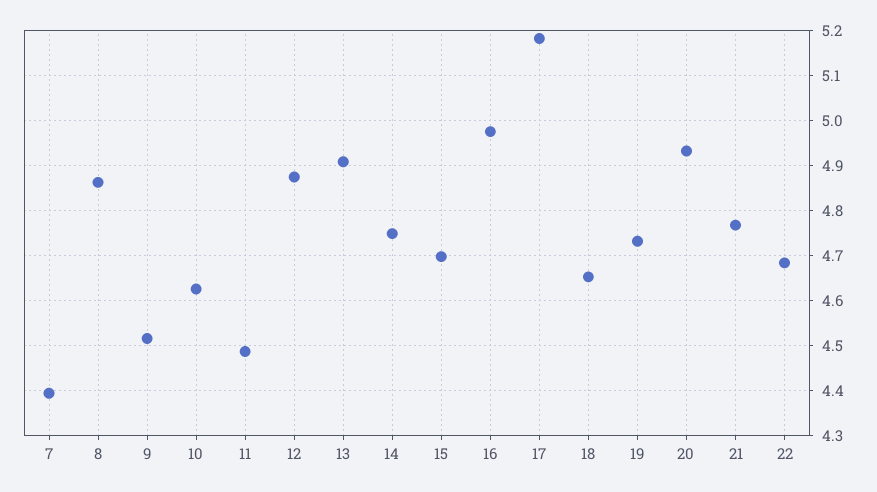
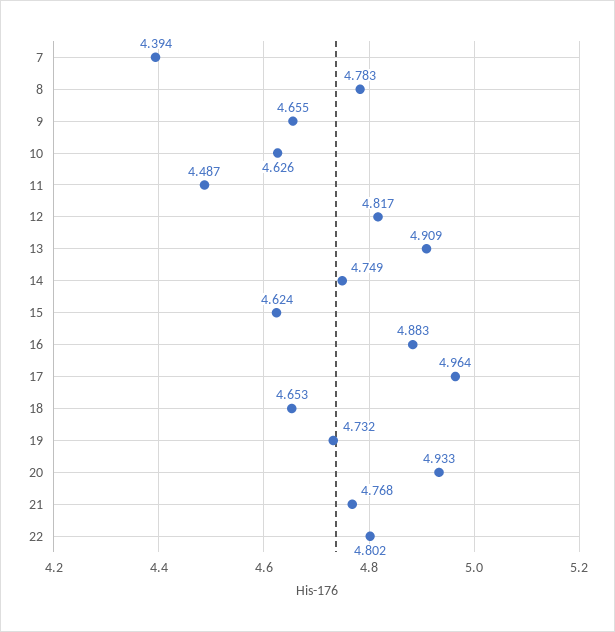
  {
    "7": 4.394,
-   "8": 4.86,
+   "8": 4.783,
-   "9": 4.52,
+   "9": 4.655,
    "10": 4.626,
    "11": 4.487,
-   "12": 4.88,
+   "12": 4.817,
    "13": 4.909,
    "14": 4.749,
-   "15": 4.7,
+   "15": 4.624,
-   "16": 4.98,
+   "16": 4.883,
-   "17": 5.18,
+   "17": 4.964,
    "18": 4.653,
    "19": 4.732,
    "20": 4.933,
    "21": 4.768,
-   "22": 4.68
+   "22": 4.802
  }

